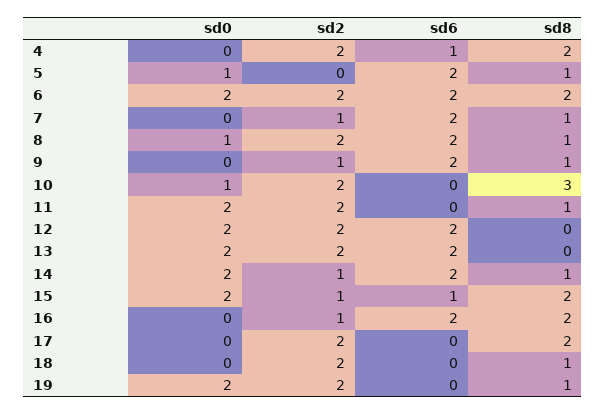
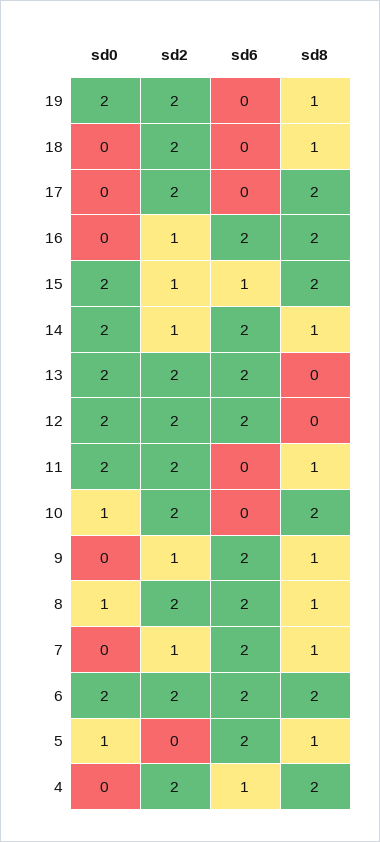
  {
    "sd0": {
      "4": 0,
      "5": 1,
      "6": 2,
      "7": 0,
      "8": 1,
      "9": 0,
      "10": 1,
      "11": 2,
      "12": 2,
      "13": 2,
      "14": 2,
      "15": 2,
      "16": 0,
      "17": 0,
      "18": 0,
      "19": 2
    },
    "sd2": {
      "4": 2,
      "5": 0,
      "6": 2,
      "7": 1,
      "8": 2,
      "9": 1,
      "10": 2,
      "11": 2,
      "12": 2,
      "13": 2,
      "14": 1,
      "15": 1,
      "16": 1,
      "17": 2,
      "18": 2,
      "19": 2
    },
    "sd6": {
      "4": 1,
      "5": 2,
      "6": 2,
      "7": 2,
      "8": 2,
      "9": 2,
      "10": 0,
      "11": 0,
      "12": 2,
      "13": 2,
      "14": 2,
      "15": 1,
      "16": 2,
      "17": 0,
      "18": 0,
      "19": 0
    },
    "sd8": {
      "4": 2,
      "5": 1,
      "6": 2,
      "7": 1,
      "8": 1,
      "9": 1,
-     "10": 3,
+     "10": 2,
      "11": 1,
      "12": 0,
      "13": 0,
      "14": 1,
      "15": 2,
      "16": 2,
      "17": 2,
      "18": 1,
      "19": 1
    }
  }

